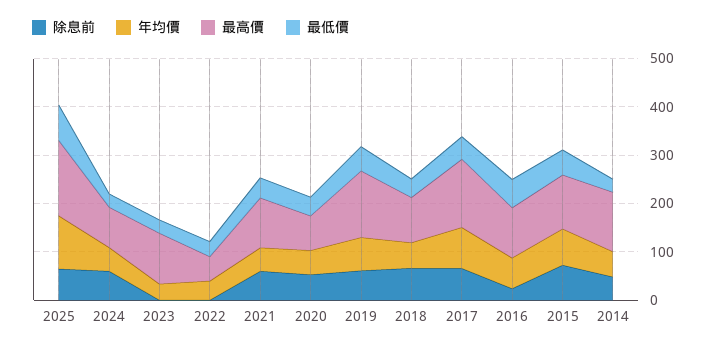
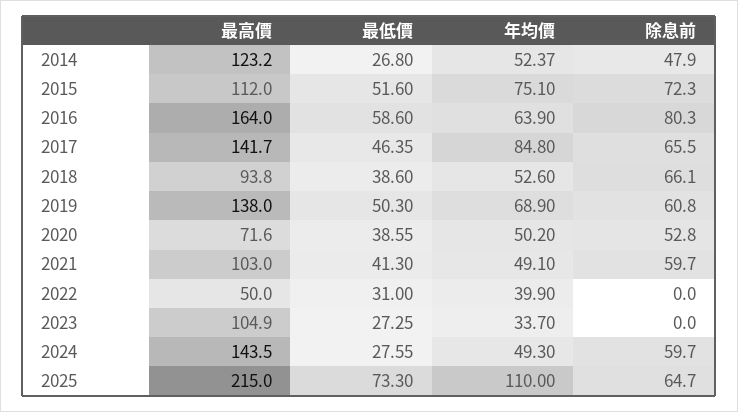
  {
    "除息前": {
      "2025": 64.7,
      "2024": 59.7,
      "2023": 0,
      "2022": 0,
      "2021": 59.7,
      "2020": 52.8,
      "2019": 60.8,
      "2018": 66.1,
      "2017": 65.5,
-     "2016": 20,
+     "2016": 80.3,
      "2015": 72.3,
      "2014": 47.9
    },
    "年均價": {
      "2025": 110,
      "2024": 49.3,
      "2023": 33.7,
      "2022": 39.9,
      "2021": 49.1,
      "2020": 50.2,
      "2019": 68.9,
      "2018": 52.6,
      "2017": 84.8,
      "2016": 63.9,
      "2015": 75.1,
      "2014": 52.37
    },
    "最高價": {
-     "2025": 160,
+     "2025": 215,
-     "2024": 80,
+     "2024": 143.5,
      "2023": 104.9,
      "2022": 50,
      "2021": 103,
      "2020": 71.6,
      "2019": 138,
      "2018": 93.8,
      "2017": 141.7,
-     "2016": 100,
+     "2016": 164,
      "2015": 112,
      "2014": 123.2
    },
    "最低價": {
      "2025": 73.3,
      "2024": 27.55,
      "2023": 27.25,
      "2022": 31,
      "2021": 41.3,
      "2020": 38.55,
      "2019": 50.3,
      "2018": 38.6,
      "2017": 46.35,
      "2016": 58.6,
      "2015": 51.6,
      "2014": 26.8
    }
  }

